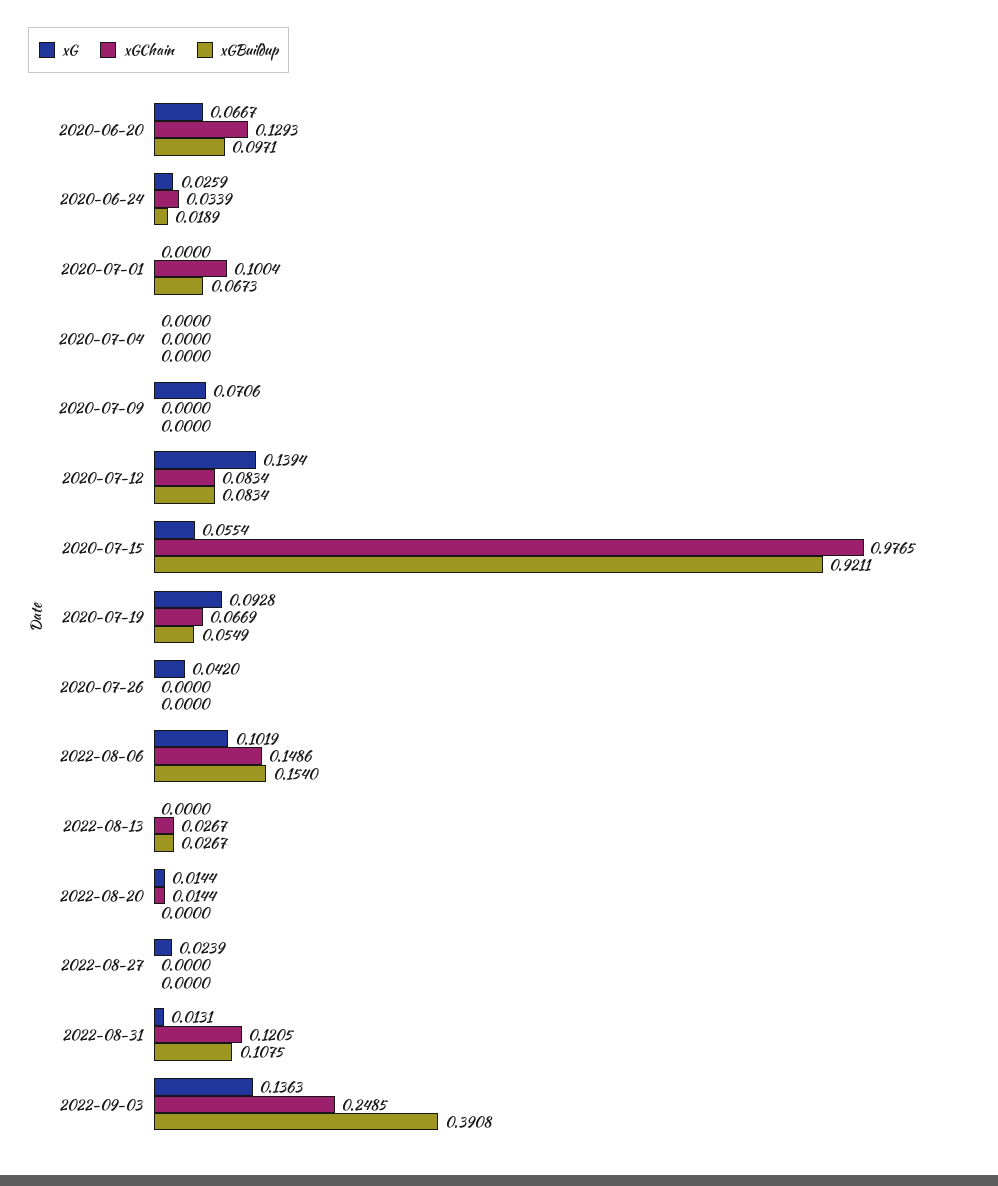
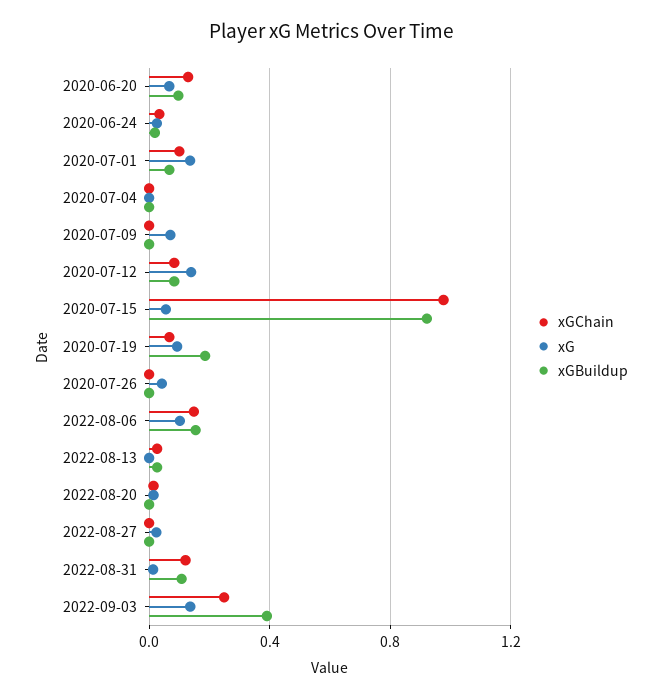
  {
    "xG": {
      "2020-06-20": 0.0667,
      "2020-06-24": 0.0259,
-     "2020-07-01": 0,
+     "2020-07-01": 0.15,
      "2020-07-04": 0,
      "2020-07-09": 0.0706,
      "2020-07-12": 0.1394,
      "2020-07-15": 0.0554,
      "2020-07-19": 0.0928,
      "2020-07-26": 0.042,
      "2022-08-06": 0.1019,
      "2022-08-13": 0,
      "2022-08-20": 0.0144,
      "2022-08-27": 0.0239,
      "2022-08-31": 0.0131,
      "2022-09-03": 0.1363
    },
    "xGChain": {
      "2020-06-20": 0.1293,
      "2020-06-24": 0.0339,
      "2020-07-01": 0.1004,
      "2020-07-04": 0,
      "2020-07-09": 0,
      "2020-07-12": 0.0834,
      "2020-07-15": 0.9765,
      "2020-07-19": 0.0669,
      "2020-07-26": 0,
      "2022-08-06": 0.1486,
      "2022-08-13": 0.0267,
      "2022-08-20": 0.0144,
      "2022-08-27": 0,
      "2022-08-31": 0.1205,
      "2022-09-03": 0.2485
    },
    "xGBuildup": {
      "2020-06-20": 0.0971,
      "2020-06-24": 0.0189,
      "2020-07-01": 0.0673,
      "2020-07-04": 0,
      "2020-07-09": 0,
      "2020-07-12": 0.0834,
      "2020-07-15": 0.9211,
-     "2020-07-19": 0.0549,
+     "2020-07-19": 0.2,
      "2020-07-26": 0,
      "2022-08-06": 0.154,
      "2022-08-13": 0.0267,
      "2022-08-20": 0,
      "2022-08-27": 0,
      "2022-08-31": 0.1075,
      "2022-09-03": 0.3908
    }
  }

